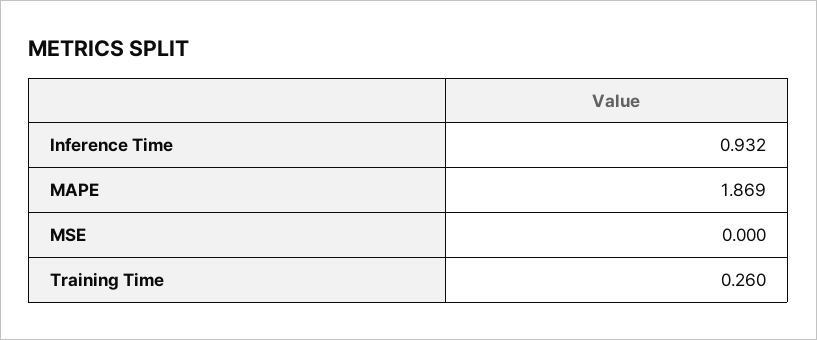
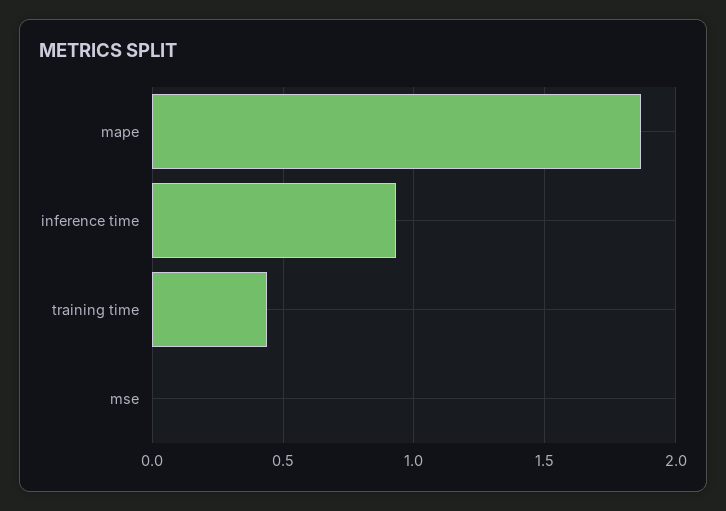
  {
    "Inference Time": 0.932,
    "MAPE": 1.869,
    "MSE": 0,
-   "Training Time": 0.26
+   "Training Time": 0.45
  }

